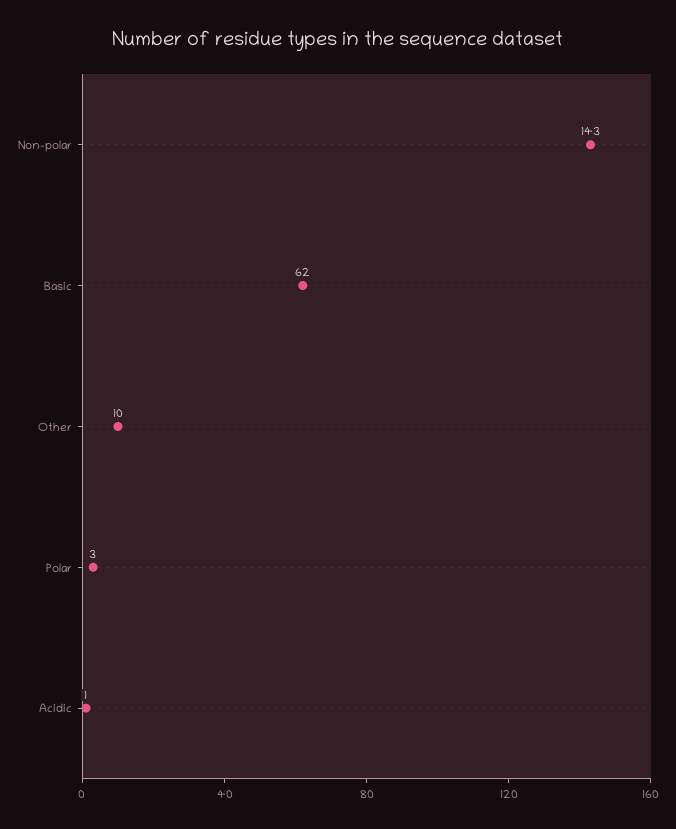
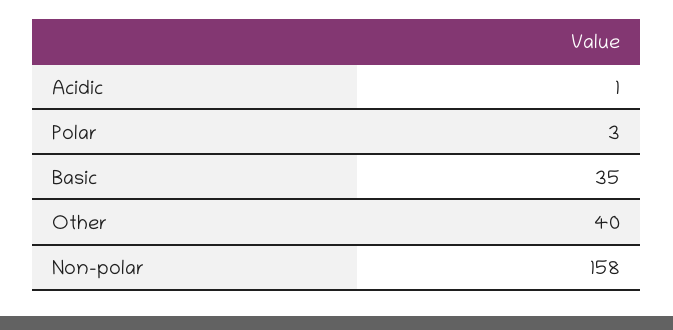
  {
-   "Non-polar": 143,
+   "Non-polar": 158,
-   "Basic": 62,
+   "Basic": 35,
-   "Other": 10,
+   "Other": 40,
    "Polar": 3,
    "Acidic": 1
  }

